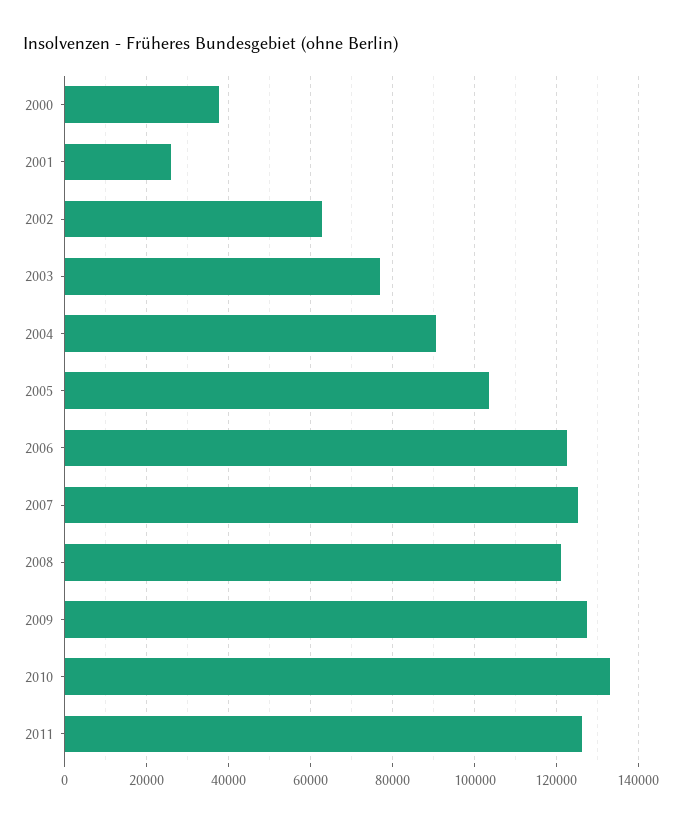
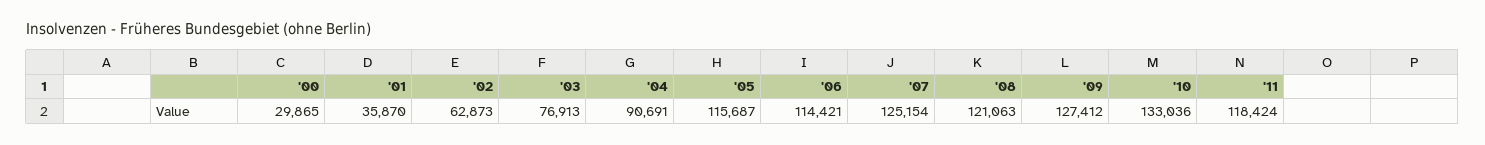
  {
-   "2000": 38000,
+   "2000": 29865,
-   "2001": 26000,
+   "2001": 35870,
    "2002": 62873,
    "2003": 76913,
    "2004": 90691,
-   "2005": 104000,
+   "2005": 115687,
-   "2006": 122000,
+   "2006": 114421,
    "2007": 125154,
    "2008": 121063,
    "2009": 127412,
    "2010": 133036,
-   "2011": 126000
+   "2011": 118424
  }

